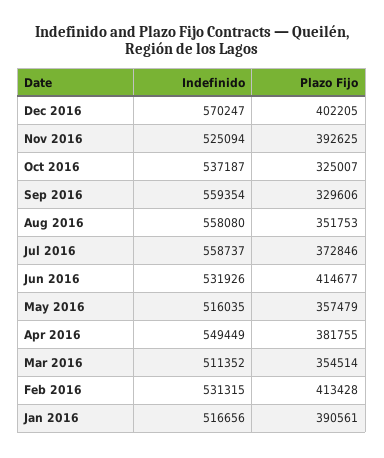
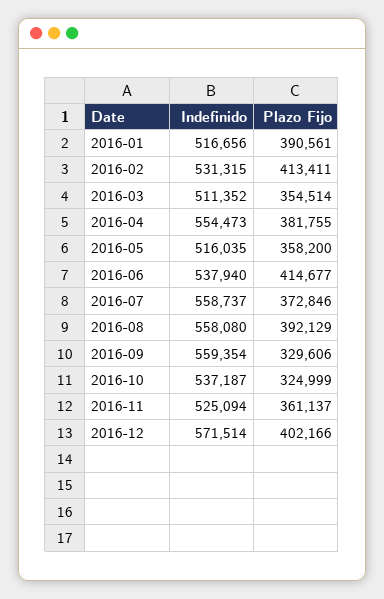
  {
    "Indefinido": {
-     "Dec 2016": 570247,
+     "Dec 2016": 571514,
      "Nov 2016": 525094,
      "Oct 2016": 537187,
      "Sep 2016": 559354,
      "Aug 2016": 558080,
      "Jul 2016": 558737,
-     "Jun 2016": 531926,
+     "Jun 2016": 537940,
      "May 2016": 516035,
-     "Apr 2016": 549449,
+     "Apr 2016": 554473,
      "Mar 2016": 511352,
      "Feb 2016": 531315,
      "Jan 2016": 516656
    },
    "Plazo Fijo": {
-     "Dec 2016": 402205,
+     "Dec 2016": 402166,
-     "Nov 2016": 392625,
+     "Nov 2016": 361137,
-     "Oct 2016": 325007,
+     "Oct 2016": 324999,
      "Sep 2016": 329606,
-     "Aug 2016": 351753,
+     "Aug 2016": 392129,
      "Jul 2016": 372846,
      "Jun 2016": 414677,
-     "May 2016": 357479,
+     "May 2016": 358200,
      "Apr 2016": 381755,
      "Mar 2016": 354514,
-     "Feb 2016": 413428,
+     "Feb 2016": 413411,
      "Jan 2016": 390561
    }
  }

